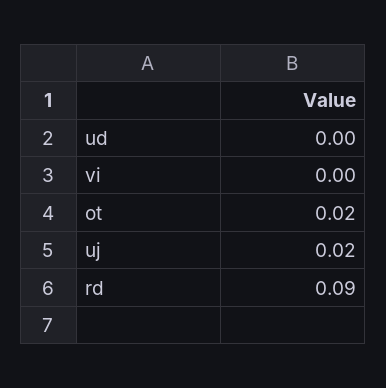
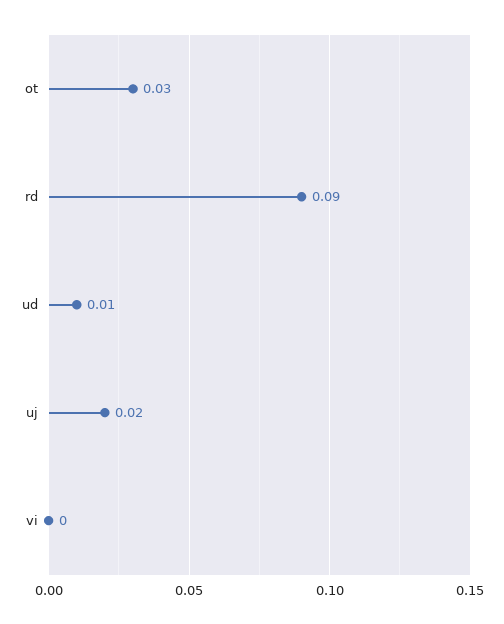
  {
-   "ud": 0,
+   "ud": 0.01,
    "vi": 0,
-   "ot": 0.02,
+   "ot": 0.03,
    "uj": 0.02,
    "rd": 0.09
  }

